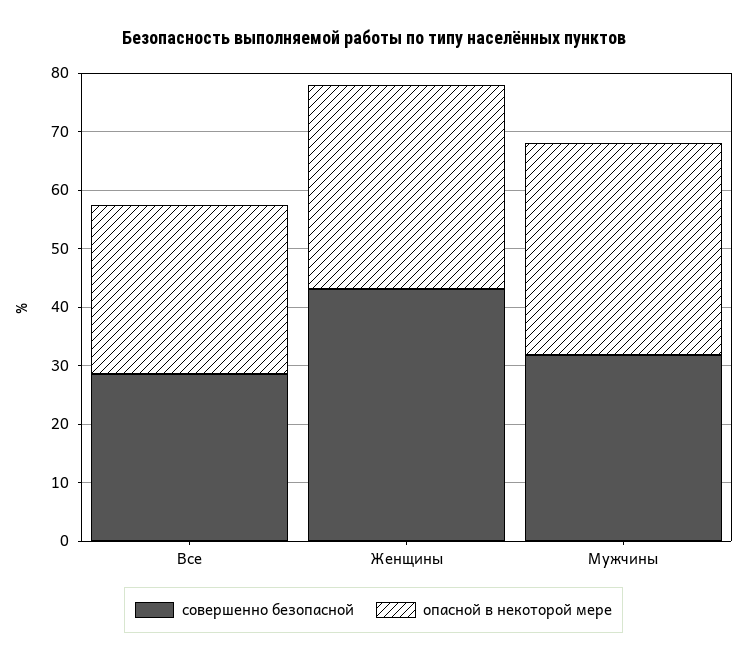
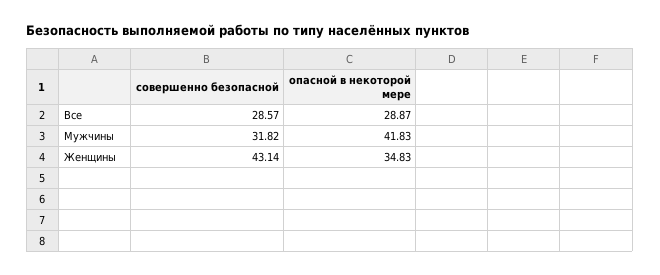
  {
    "совершенно безопасной": {
      "Все": 28.57,
      "Женщины": 43.14,
      "Мужчины": 31.82
    },
    "опасной в некоторой мере": {
      "Все": 28.87,
      "Женщины": 34.83,
-     "Мужчины": 36
+     "Мужчины": 41.83
    }
  }

